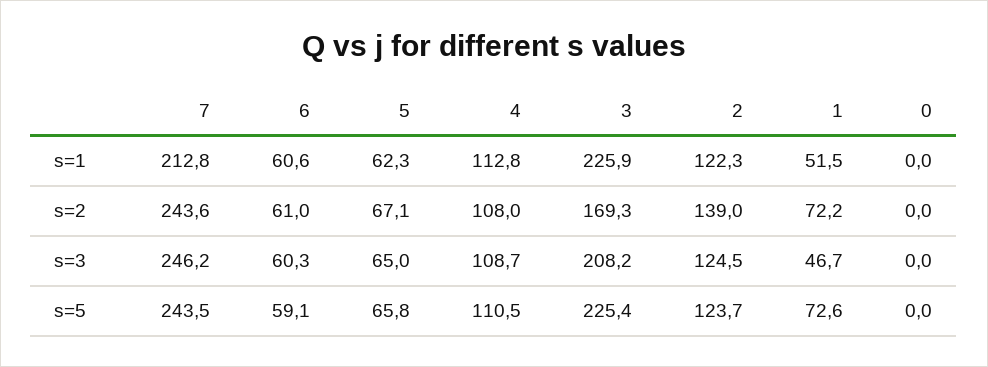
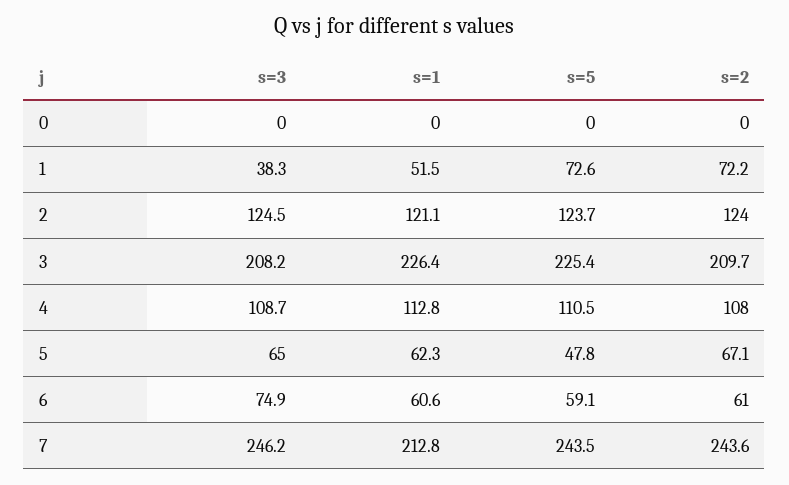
  {
    "7": {
      "s=1": 212.8,
      "s=2": 243.6,
      "s=3": 246.2,
      "s=5": 243.5
    },
    "6": {
      "s=1": 60.6,
      "s=2": 61,
-     "s=3": 60.3,
+     "s=3": 74.9,
      "s=5": 59.1
    },
    "5": {
      "s=1": 62.3,
      "s=2": 67.1,
      "s=3": 65,
-     "s=5": 65.8
+     "s=5": 47.8
    },
    "4": {
      "s=1": 112.8,
      "s=2": 108,
      "s=3": 108.7,
      "s=5": 110.5
    },
    "3": {
-     "s=1": 225.9,
+     "s=1": 226.4,
-     "s=2": 169.3,
+     "s=2": 209.7,
      "s=3": 208.2,
      "s=5": 225.4
    },
    "2": {
-     "s=1": 122.3,
+     "s=1": 121.1,
-     "s=2": 139,
+     "s=2": 124,
      "s=3": 124.5,
      "s=5": 123.7
    },
    "1": {
      "s=1": 51.5,
      "s=2": 72.2,
-     "s=3": 46.7,
+     "s=3": 38.3,
      "s=5": 72.6
    },
    "0": {
      "s=1": 0,
      "s=2": 0,
      "s=3": 0,
      "s=5": 0
    }
  }

